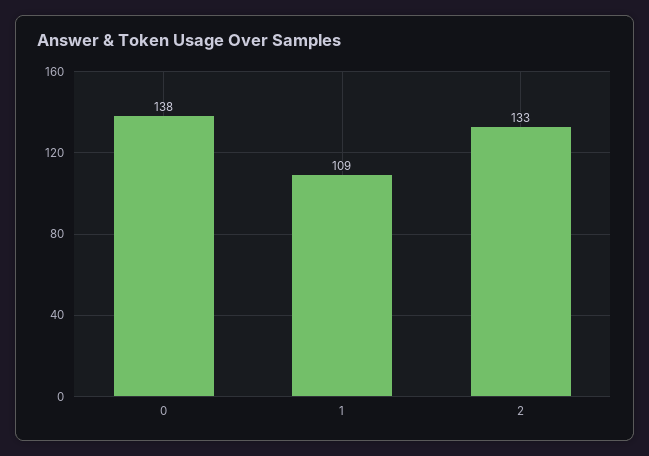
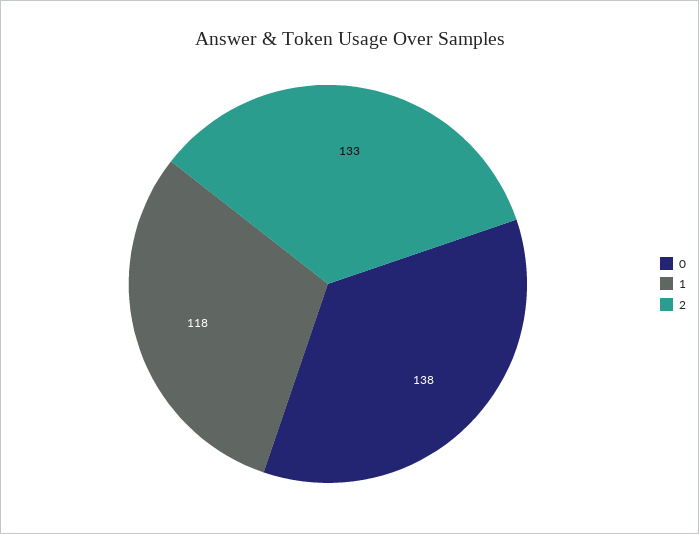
  {
    "0": 138,
-   "1": 109,
+   "1": 118,
    "2": 133
  }

